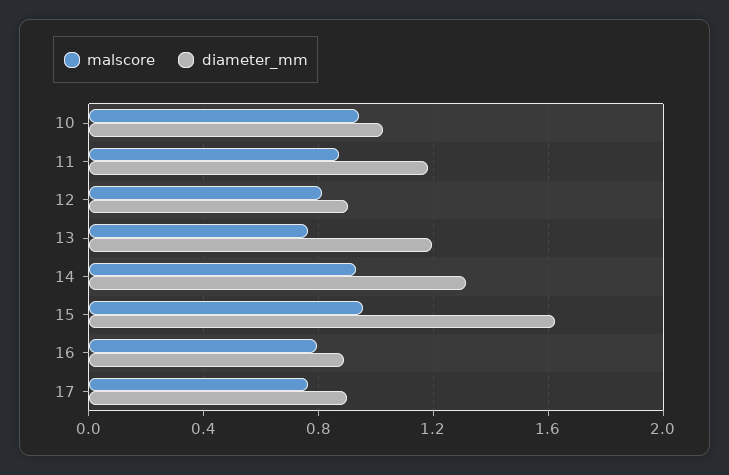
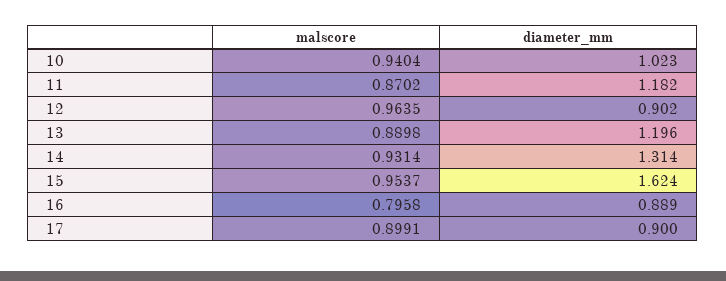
  {
    "malscore": {
      "10": 0.9404,
      "11": 0.8702,
-     "12": 0.8,
+     "12": 0.9635,
-     "13": 0.75,
+     "13": 0.8898,
      "14": 0.9314,
      "15": 0.9537,
      "16": 0.7958,
-     "17": 0.75
+     "17": 0.8991
    },
    "diameter_mm": {
      "10": 1.023,
      "11": 1.182,
      "12": 0.902,
      "13": 1.196,
      "14": 1.314,
      "15": 1.624,
      "16": 0.889,
      "17": 0.9
    }
  }

